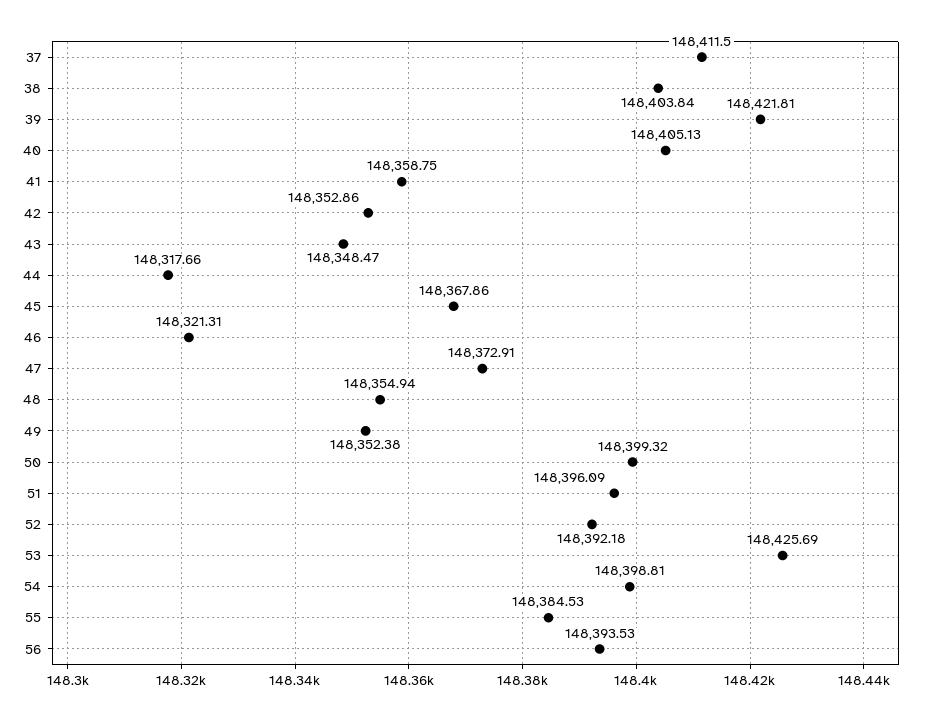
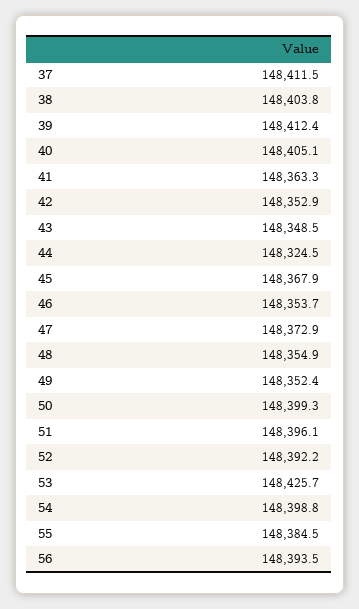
  {
    "37": 148411.5,
    "38": 148403.84,
-   "39": 148421.81,
+   "39": 148412.4,
    "40": 148405.13,
-   "41": 148358.75,
+   "41": 148363.3,
    "42": 148352.86,
    "43": 148348.47,
-   "44": 148317.66,
+   "44": 148324.5,
    "45": 148367.86,
-   "46": 148321.31,
+   "46": 148353.7,
    "47": 148372.91,
    "48": 148354.94,
    "49": 148352.38,
    "50": 148399.32,
    "51": 148396.09,
    "52": 148392.18,
    "53": 148425.69,
    "54": 148398.81,
    "55": 148384.53,
    "56": 148393.53
  }

